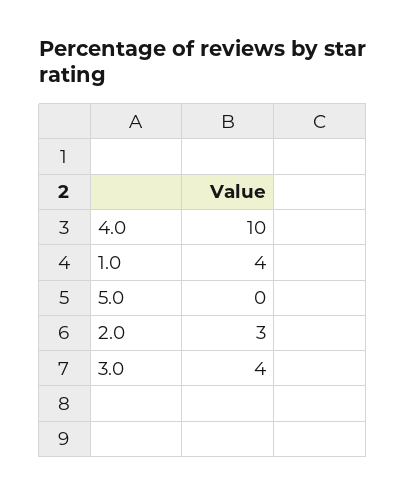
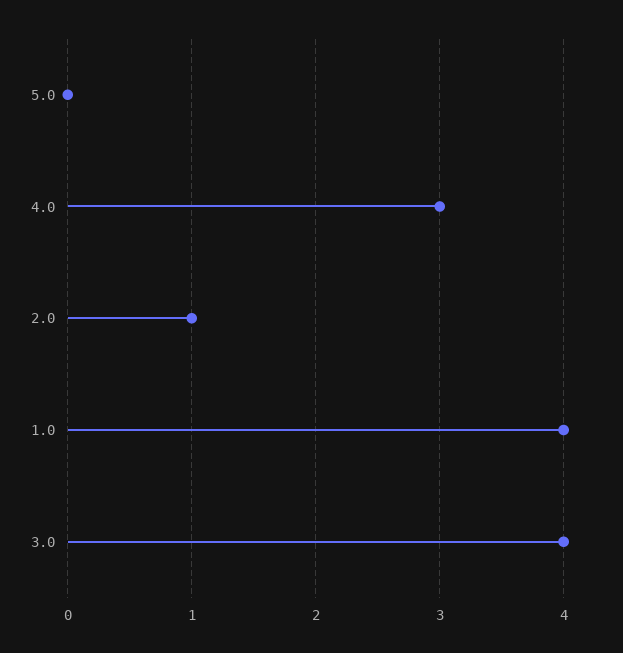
  {
-   "4.0": 10,
+   "4.0": 3,
    "1.0": 4,
    "5.0": 0,
-   "2.0": 3,
+   "2.0": 1,
    "3.0": 4
  }

